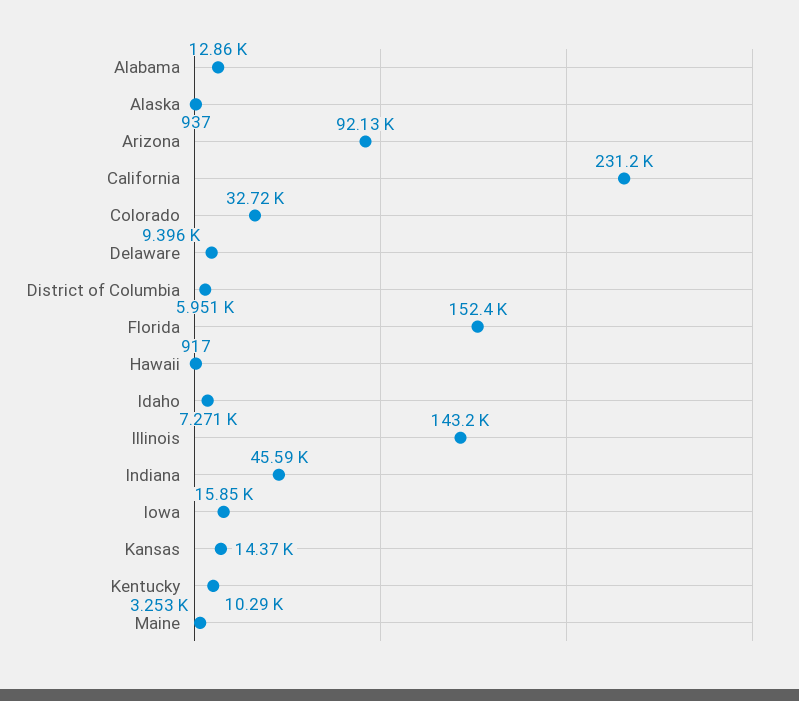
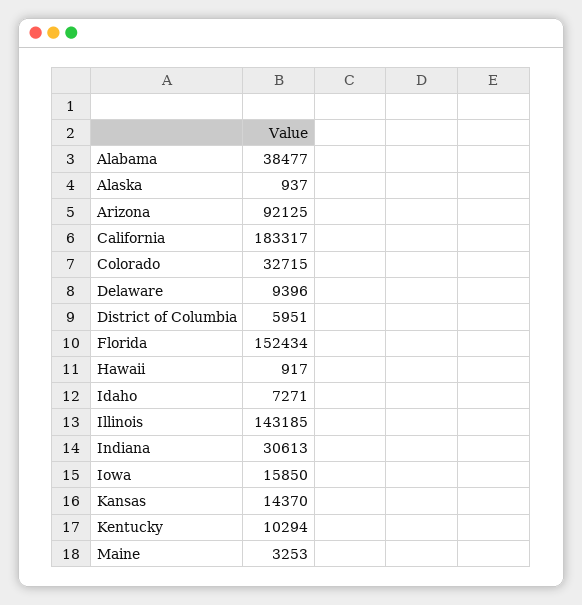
  {
-   "Alabama": 12860,
+   "Alabama": 38477,
    "Alaska": 937,
    "Arizona": 92125,
-   "California": 231200,
+   "California": 183317,
    "Colorado": 32715,
    "Delaware": 9396,
    "District of Columbia": 5951,
    "Florida": 152434,
    "Hawaii": 917,
    "Idaho": 7271,
    "Illinois": 143185,
-   "Indiana": 45590,
+   "Indiana": 30613,
    "Iowa": 15850,
    "Kansas": 14370,
    "Kentucky": 10294,
    "Maine": 3253
  }

